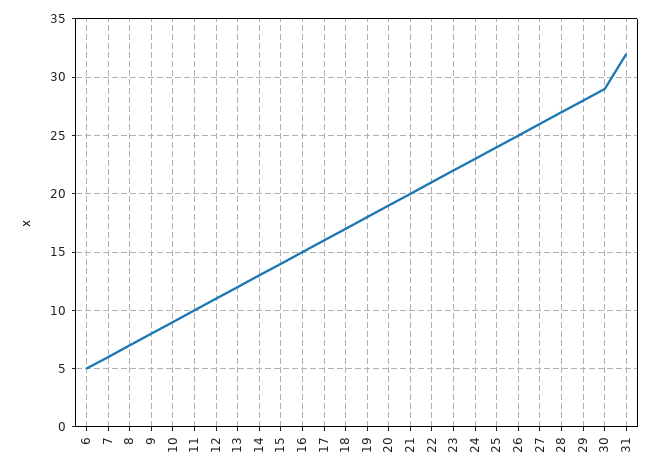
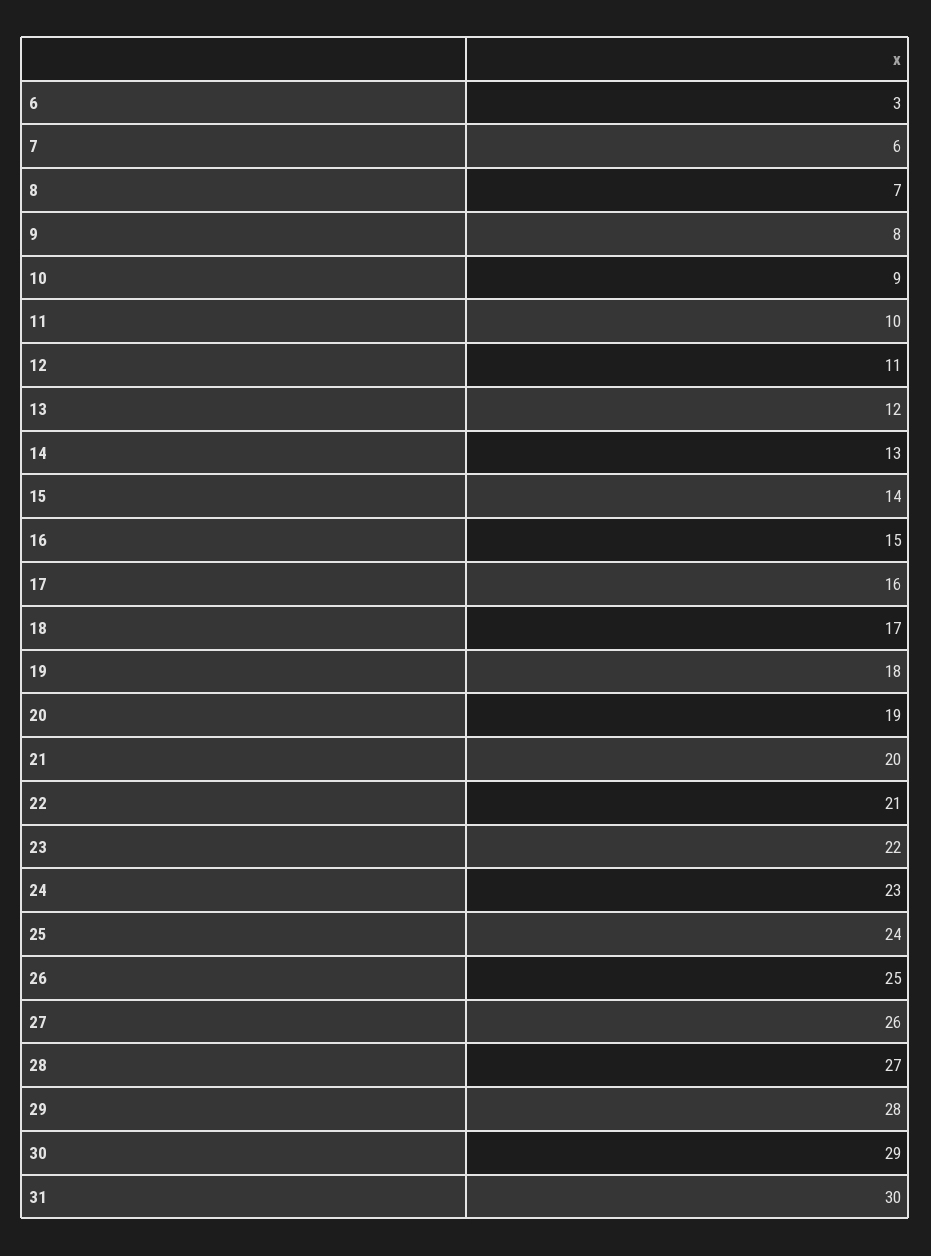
  {
-   "6": 5,
+   "6": 3,
    "7": 6,
    "8": 7,
    "9": 8,
    "10": 9,
    "11": 10,
    "12": 11,
    "13": 12,
    "14": 13,
    "15": 14,
    "16": 15,
    "17": 16,
    "18": 17,
    "19": 18,
    "20": 19,
    "21": 20,
    "22": 21,
    "23": 22,
    "24": 23,
    "25": 24,
    "26": 25,
    "27": 26,
    "28": 27,
    "29": 28,
    "30": 29,
-   "31": 32
+   "31": 30
  }

